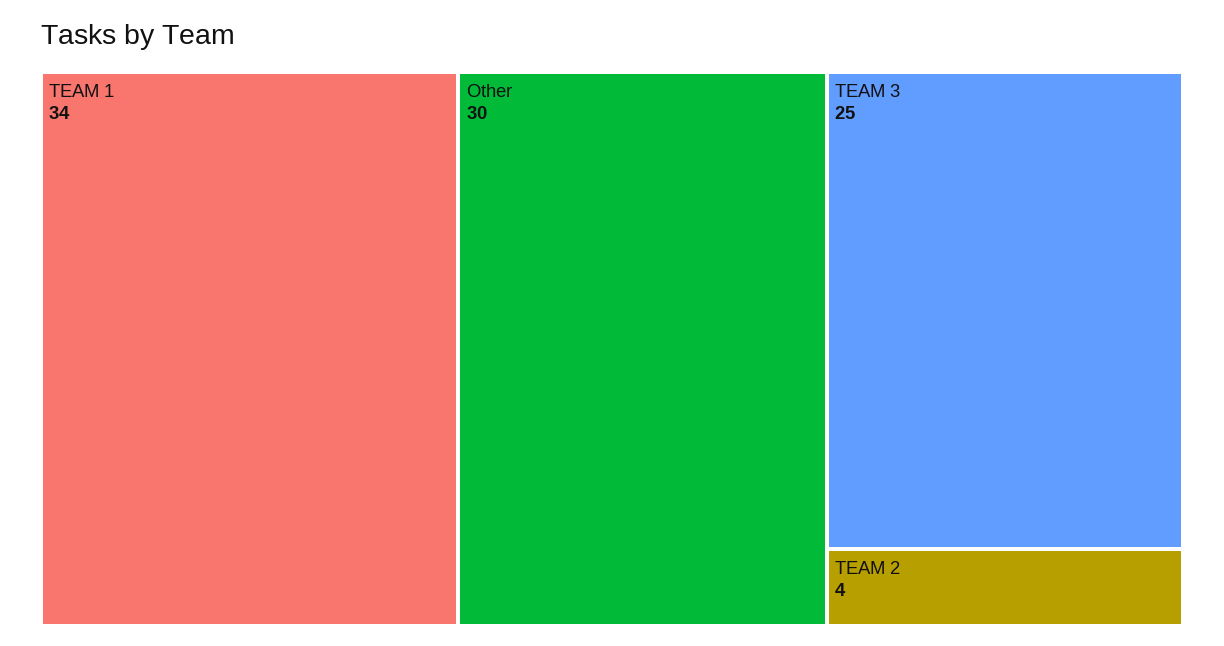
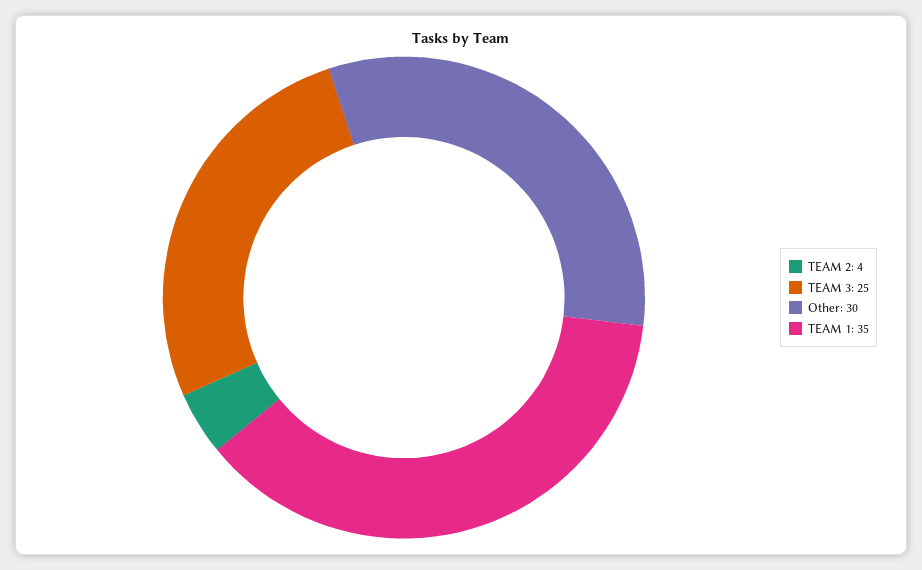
  {
-   "TEAM 1": 34,
+   "TEAM 1": 35,
    "Other": 30,
    "TEAM 3": 25,
    "TEAM 2": 4
  }

